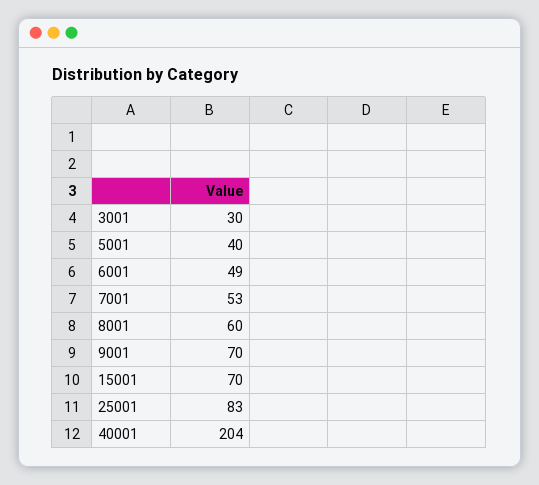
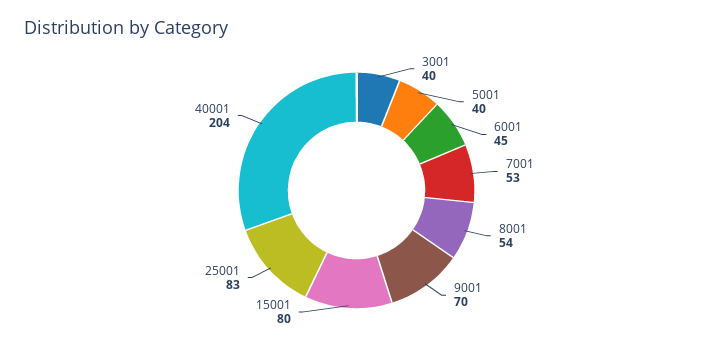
  {
-   "3001": 30,
+   "3001": 40,
    "5001": 40,
-   "6001": 49,
+   "6001": 45,
    "7001": 53,
-   "8001": 60,
+   "8001": 54,
    "9001": 70,
-   "15001": 70,
+   "15001": 80,
    "25001": 83,
    "40001": 204
  }

